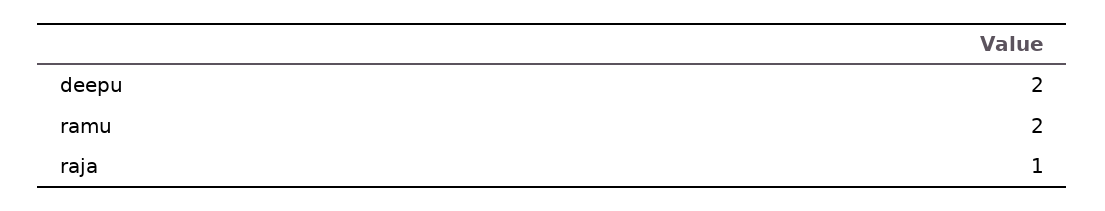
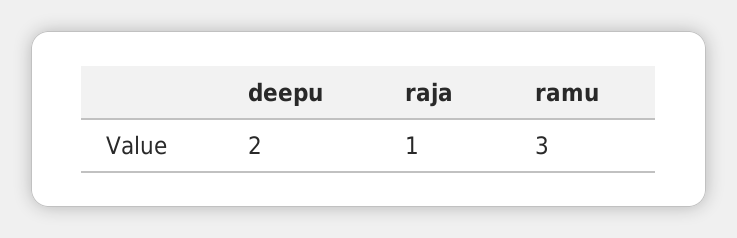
  {
    "deepu": 2,
-   "ramu": 2,
+   "ramu": 3,
    "raja": 1
  }

